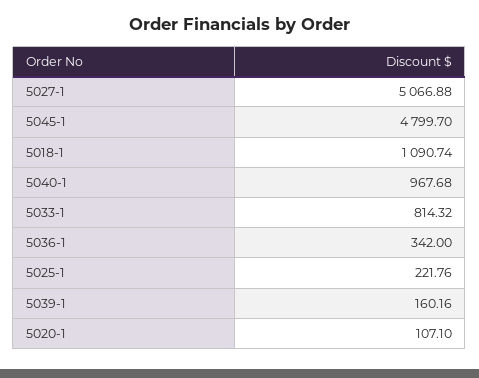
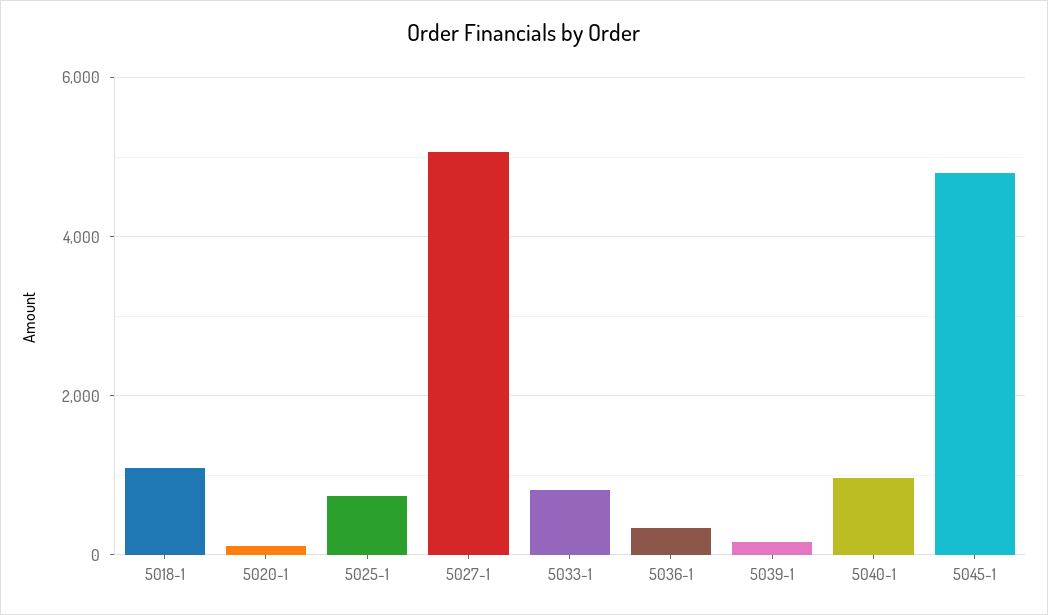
  {
    "5027-1": 5066.88,
    "5045-1": 4799.7,
    "5018-1": 1090.74,
    "5040-1": 967.68,
    "5033-1": 814.32,
    "5036-1": 342,
-   "5025-1": 221.76,
+   "5025-1": 800,
    "5039-1": 160.16,
    "5020-1": 107.1
  }

